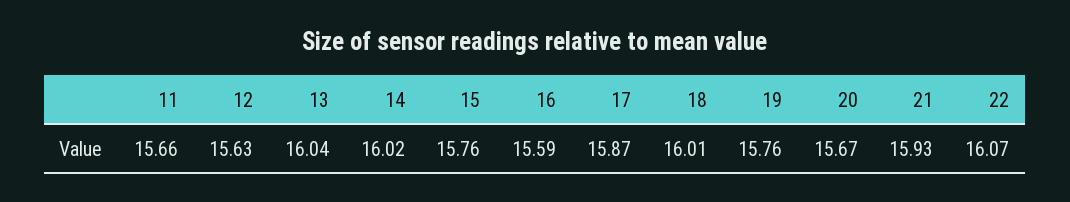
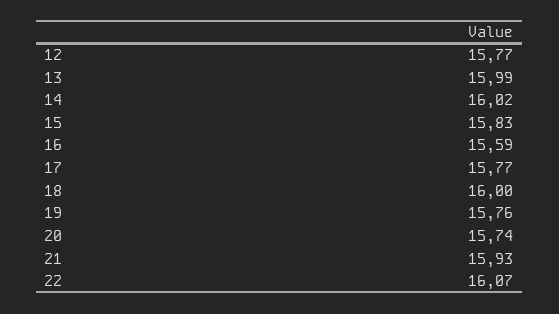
  {
-   "11": 15.66,
-   "12": 15.63,
+   "12": 15.77,
-   "13": 16.04,
+   "13": 15.99,
    "14": 16.02,
-   "15": 15.76,
+   "15": 15.83,
    "16": 15.59,
-   "17": 15.87,
+   "17": 15.77,
-   "18": 16.01,
+   "18": 16,
    "19": 15.76,
-   "20": 15.67,
+   "20": 15.74,
    "21": 15.93,
    "22": 16.07
  }

